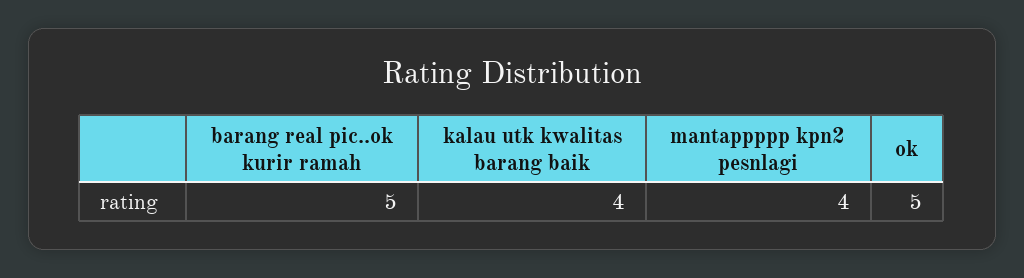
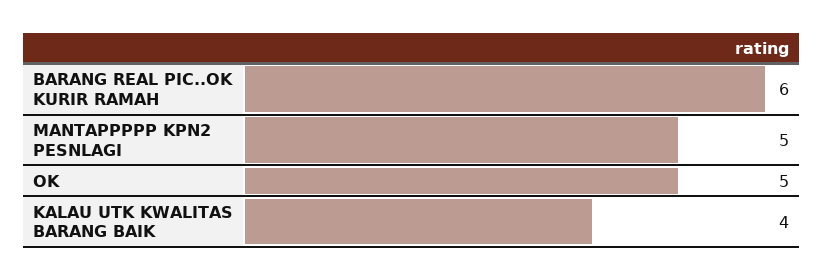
  {
-   "barang real pic..ok kurir ramah": 5,
+   "barang real pic..ok kurir ramah": 6,
    "kalau utk kwalitas barang baik": 4,
-   "mantappppp kpn2 pesnlagi": 4,
+   "mantappppp kpn2 pesnlagi": 5,
    "ok": 5
  }

